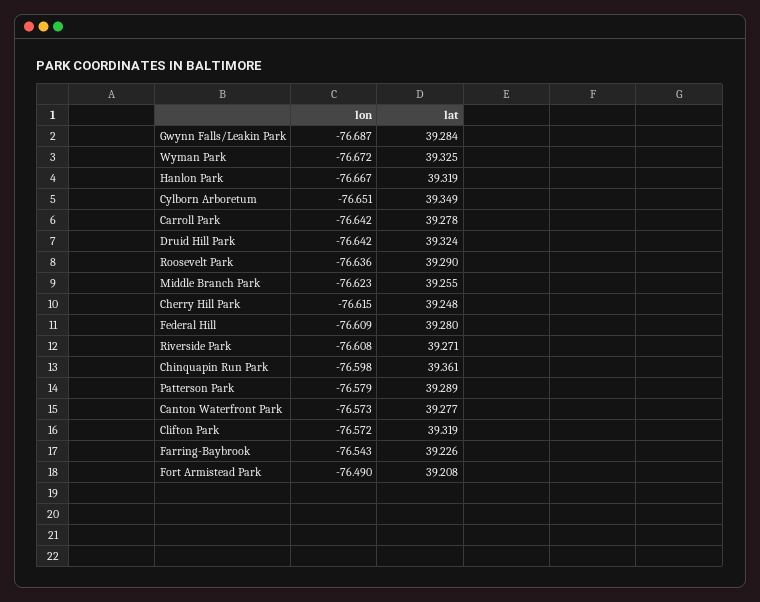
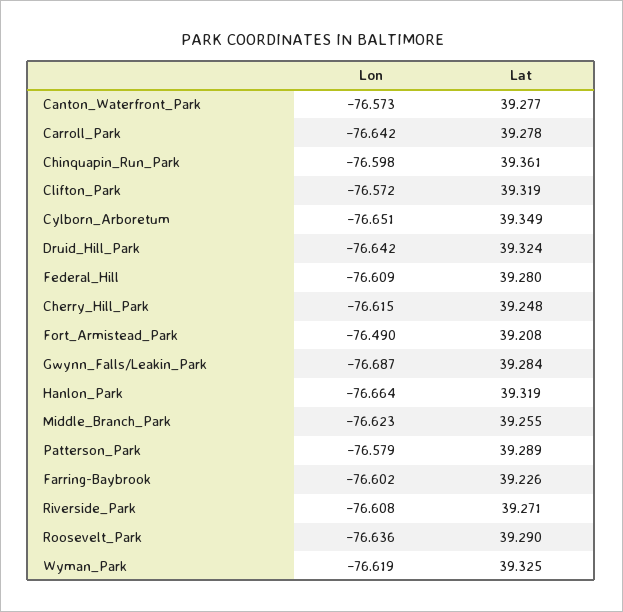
  {
    "lon": {
      "Gwynn Falls/Leakin Park": -76.687,
-     "Wyman Park": -76.672,
+     "Wyman Park": -76.619,
-     "Hanlon Park": -76.667,
+     "Hanlon Park": -76.664,
      "Cylborn Arboretum": -76.651,
      "Carroll Park": -76.642,
      "Druid Hill Park": -76.642,
      "Roosevelt Park": -76.636,
      "Middle Branch Park": -76.623,
      "Cherry Hill Park": -76.615,
      "Federal Hill": -76.609,
      "Riverside Park": -76.608,
      "Chinquapin Run Park": -76.598,
      "Patterson Park": -76.579,
      "Canton Waterfront Park": -76.573,
      "Clifton Park": -76.572,
-     "Farring-Baybrook": -76.543,
+     "Farring-Baybrook": -76.602,
      "Fort Armistead Park": -76.49
    },
    "lat": {
      "Gwynn Falls/Leakin Park": 39.284,
      "Wyman Park": 39.325,
      "Hanlon Park": 39.319,
      "Cylborn Arboretum": 39.349,
      "Carroll Park": 39.278,
      "Druid Hill Park": 39.324,
      "Roosevelt Park": 39.29,
      "Middle Branch Park": 39.255,
      "Cherry Hill Park": 39.248,
      "Federal Hill": 39.28,
      "Riverside Park": 39.271,
      "Chinquapin Run Park": 39.361,
      "Patterson Park": 39.289,
      "Canton Waterfront Park": 39.277,
      "Clifton Park": 39.319,
      "Farring-Baybrook": 39.226,
      "Fort Armistead Park": 39.208
    }
  }

